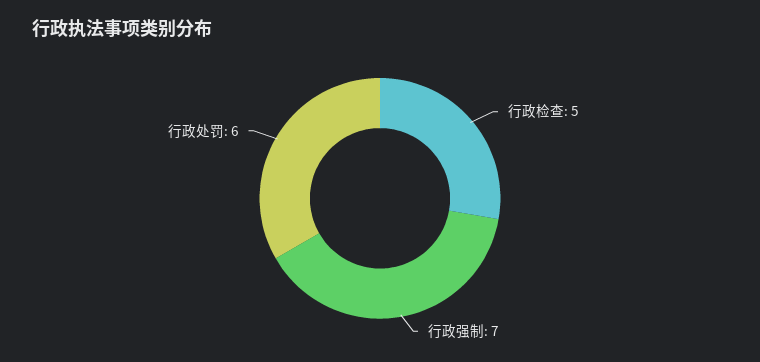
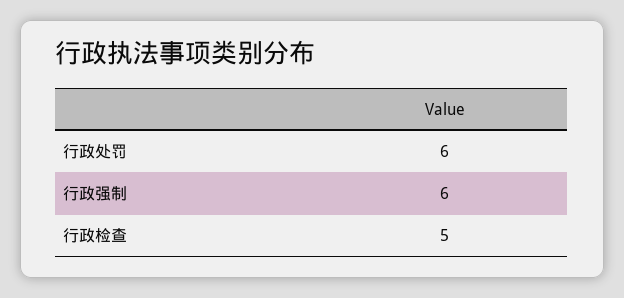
  {
    "行政检查": 5,
-   "行政强制": 7,
+   "行政强制": 6,
    "行政处罚": 6
  }

